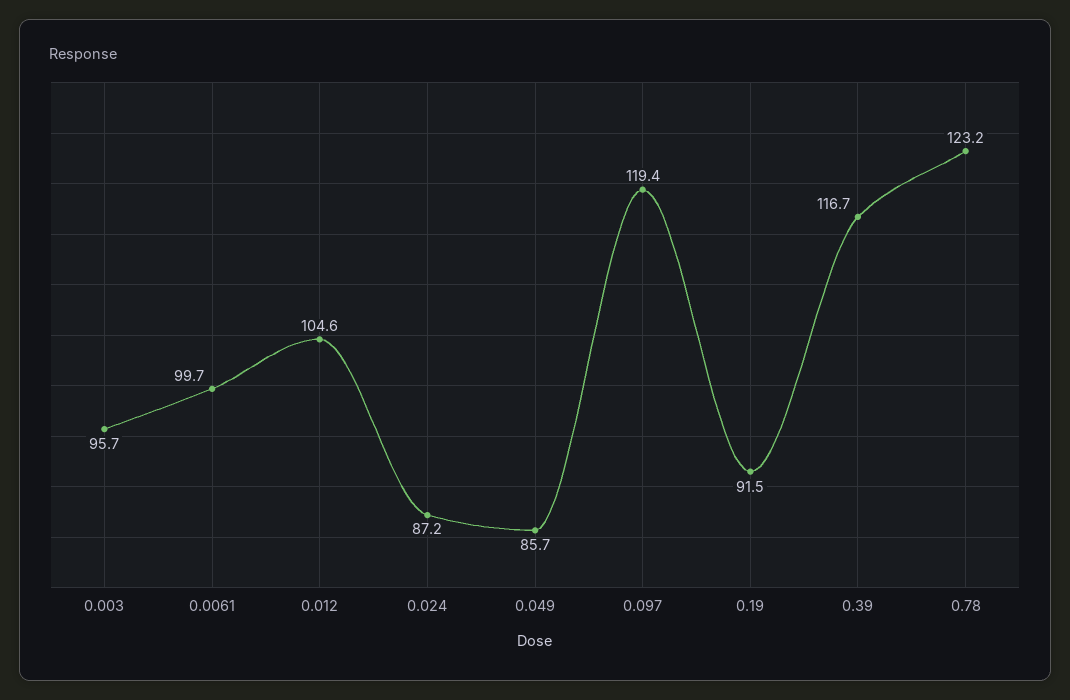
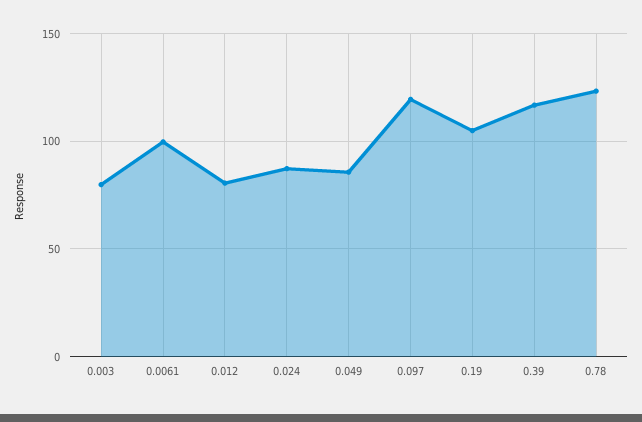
  {
-   "0.003": 95.7,
+   "0.003": 80,
    "0.0061": 99.7,
-   "0.012": 104.6,
+   "0.012": 80,
    "0.024": 87.2,
    "0.049": 85.7,
    "0.097": 119.4,
-   "0.19": 91.5,
+   "0.19": 105,
    "0.39": 116.7,
    "0.78": 123.2
  }

